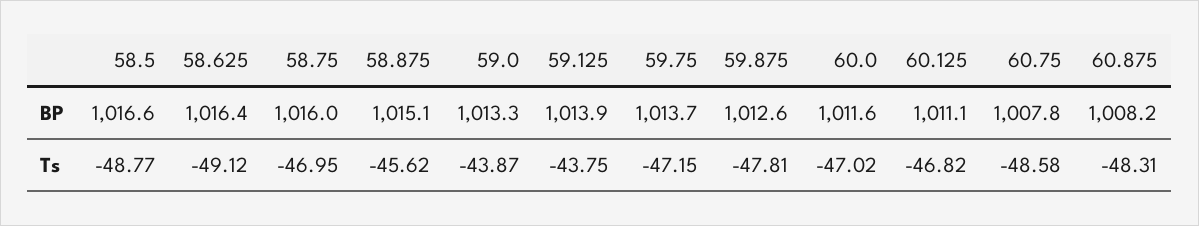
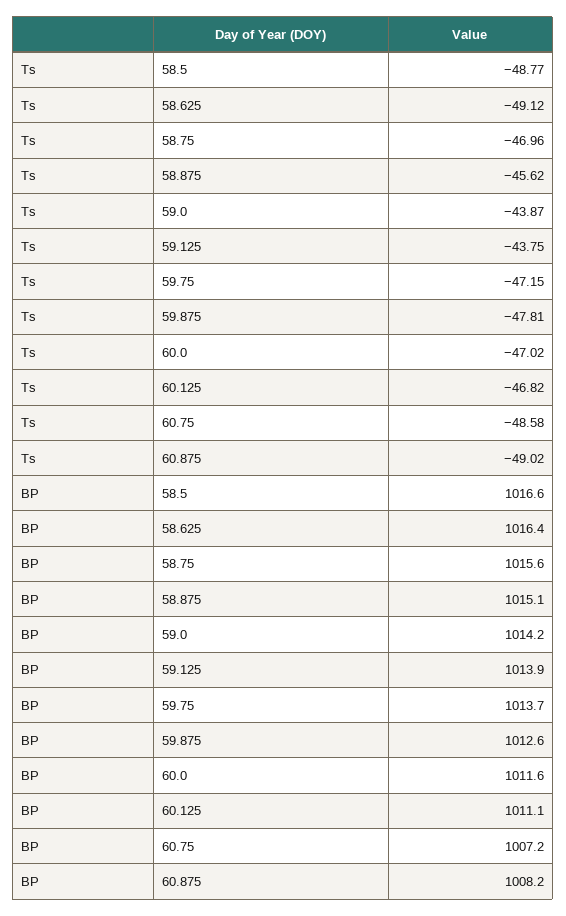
  {
    "58.5": {
      "BP": 1016.6,
      "Ts": -48.77
    },
    "58.625": {
      "BP": 1016.4,
      "Ts": -49.12
    },
    "58.75": {
-     "BP": 1016,
+     "BP": 1015.6,
-     "Ts": -46.95
+     "Ts": -46.96
    },
    "58.875": {
      "BP": 1015.1,
      "Ts": -45.62
    },
    "59.0": {
-     "BP": 1013.3,
+     "BP": 1014.2,
      "Ts": -43.87
    },
    "59.125": {
      "BP": 1013.9,
      "Ts": -43.75
    },
    "59.75": {
      "BP": 1013.7,
      "Ts": -47.15
    },
    "59.875": {
      "BP": 1012.6,
      "Ts": -47.81
    },
    "60.0": {
      "BP": 1011.6,
      "Ts": -47.02
    },
    "60.125": {
      "BP": 1011.1,
      "Ts": -46.82
    },
    "60.75": {
-     "BP": 1007.8,
+     "BP": 1007.2,
      "Ts": -48.58
    },
    "60.875": {
      "BP": 1008.2,
-     "Ts": -48.31
+     "Ts": -49.02
    }
  }

